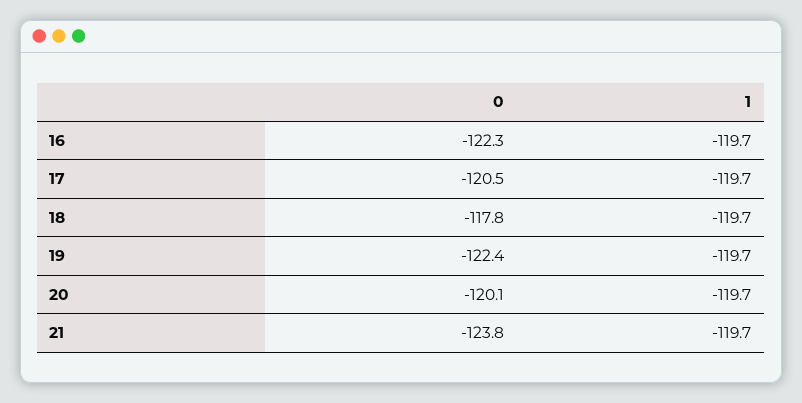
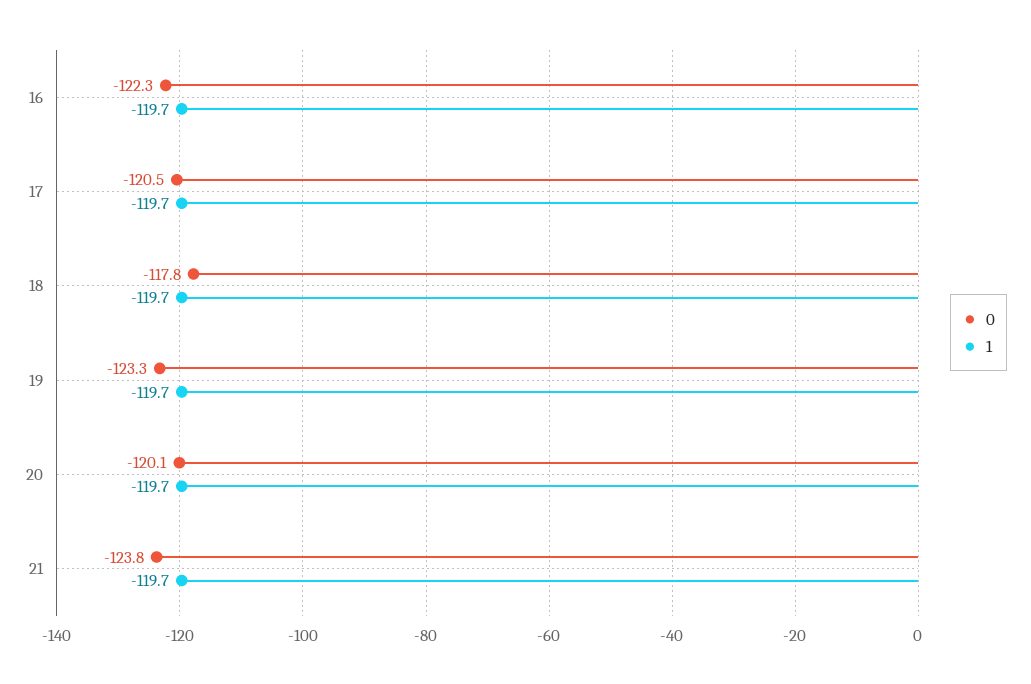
  {
    "0": {
      "16": -122.3,
      "17": -120.5,
      "18": -117.8,
-     "19": -122.4,
+     "19": -123.3,
      "20": -120.1,
      "21": -123.8
    },
    "1": {
      "16": -119.7,
      "17": -119.7,
      "18": -119.7,
      "19": -119.7,
      "20": -119.7,
      "21": -119.7
    }
  }

